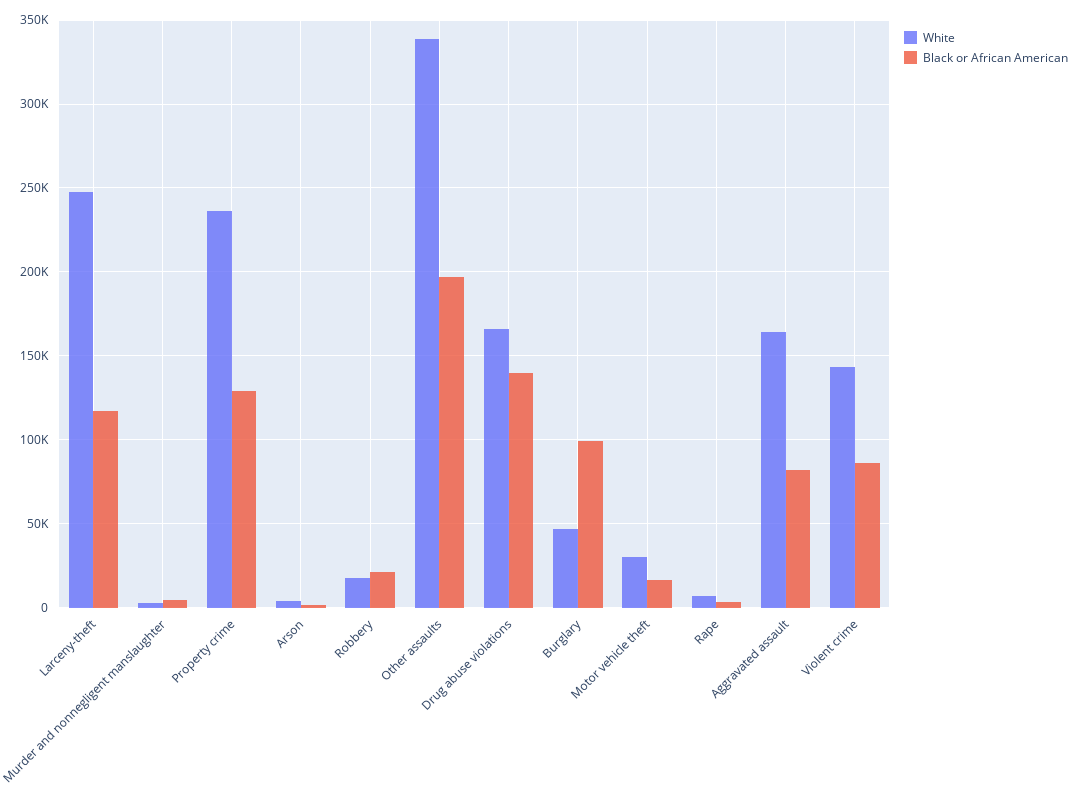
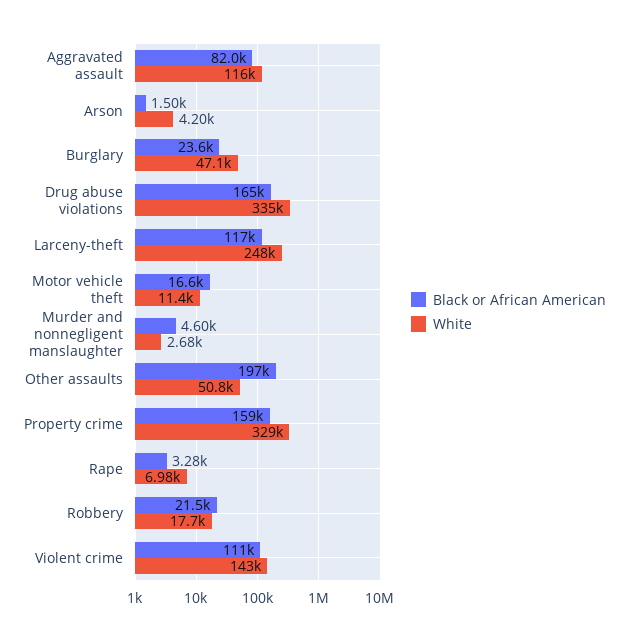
  {
    "White": {
      "Larceny-theft": 248000,
      "Murder and nonnegligent manslaughter": 2680,
-     "Property crime": 235000,
+     "Property crime": 329000,
      "Arson": 4200,
      "Robbery": 17700,
-     "Other assaults": 340000,
+     "Other assaults": 50800,
-     "Drug abuse violations": 165000,
+     "Drug abuse violations": 335000,
      "Burglary": 47100,
-     "Motor vehicle theft": 30000,
+     "Motor vehicle theft": 11400,
      "Rape": 6980,
-     "Aggravated assault": 165000,
+     "Aggravated assault": 116000,
      "Violent crime": 143000
    },
    "Black or African American": {
      "Larceny-theft": 117000,
      "Murder and nonnegligent manslaughter": 4600,
-     "Property crime": 130000,
+     "Property crime": 159000,
      "Arson": 1500,
      "Robbery": 21500,
      "Other assaults": 197000,
-     "Drug abuse violations": 140000,
+     "Drug abuse violations": 165000,
-     "Burglary": 100000,
+     "Burglary": 23600,
      "Motor vehicle theft": 16600,
      "Rape": 3280,
      "Aggravated assault": 82000,
-     "Violent crime": 85000
+     "Violent crime": 111000
    }
  }

